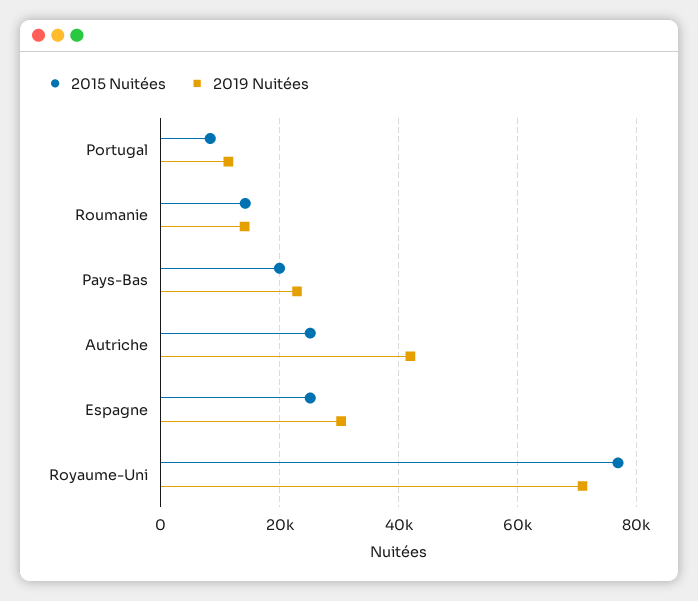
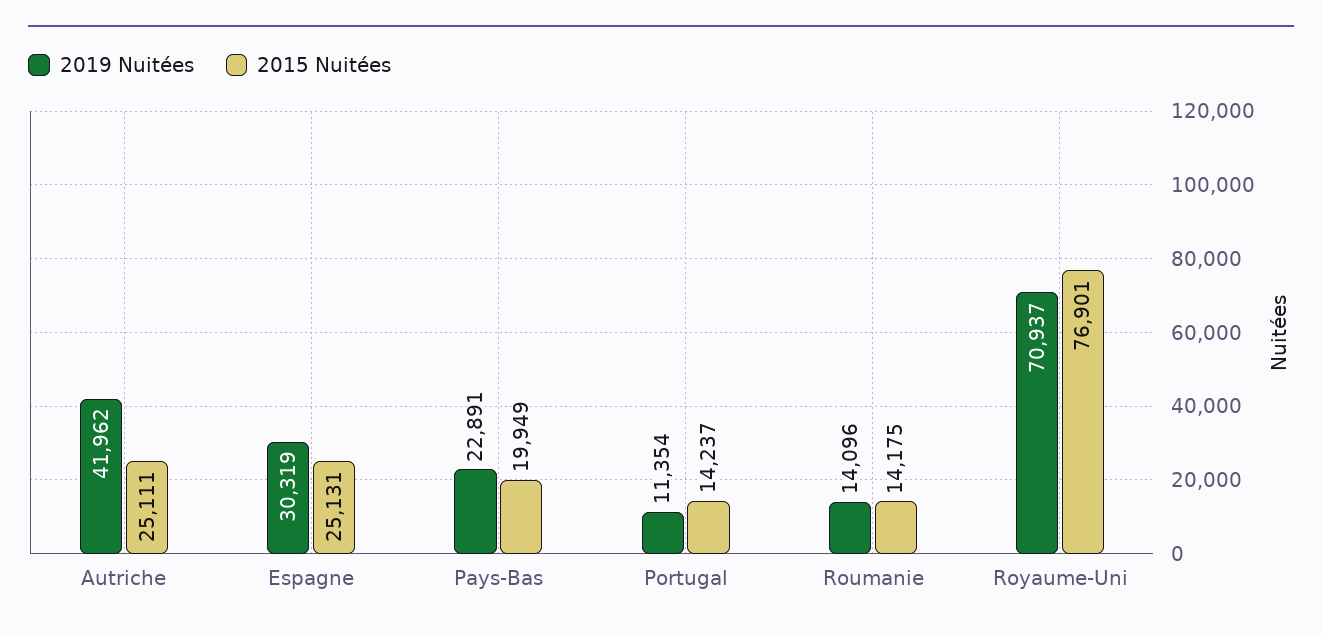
  {
    "2015 Nuitées": {
-     "Portugal": 8000,
+     "Portugal": 14237,
      "Roumanie": 14175,
      "Pays-Bas": 19949,
      "Autriche": 25111,
      "Espagne": 25131,
      "Royaume-Uni": 76901
    },
    "2019 Nuitées": {
      "Portugal": 11354,
      "Roumanie": 14096,
      "Pays-Bas": 22891,
      "Autriche": 41962,
      "Espagne": 30319,
      "Royaume-Uni": 70937
    }
  }

